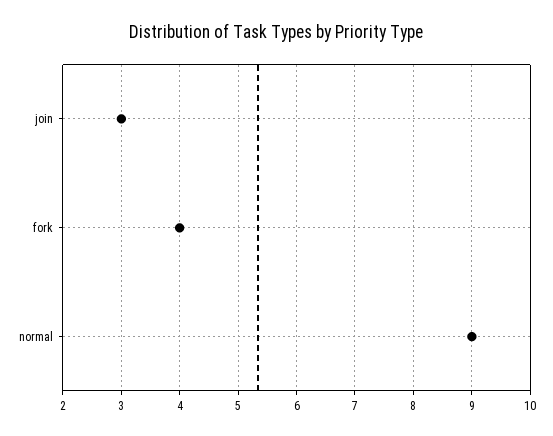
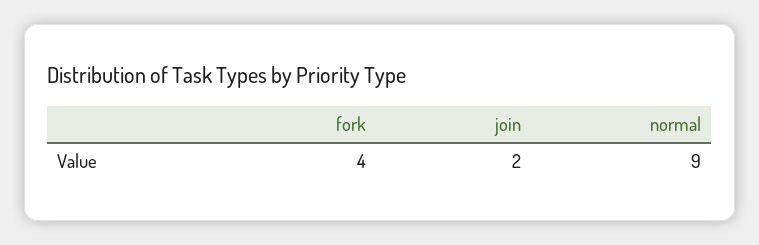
  {
-   "join": 3,
+   "join": 2,
    "fork": 4,
    "normal": 9
  }

